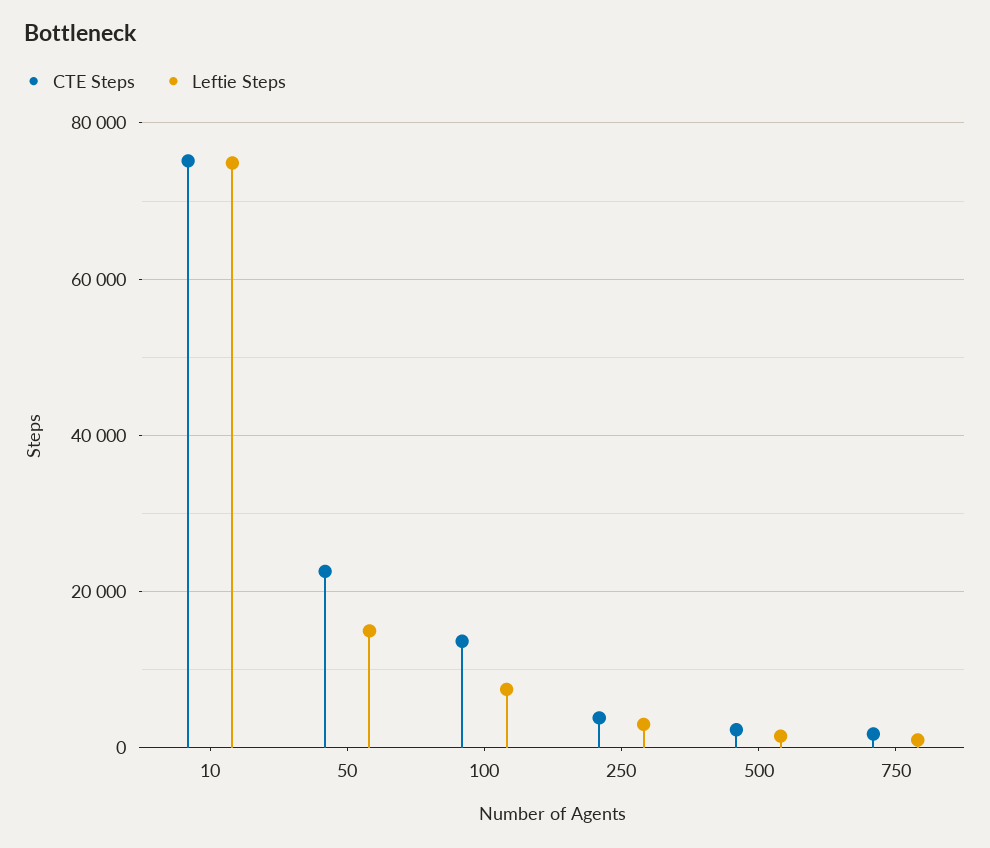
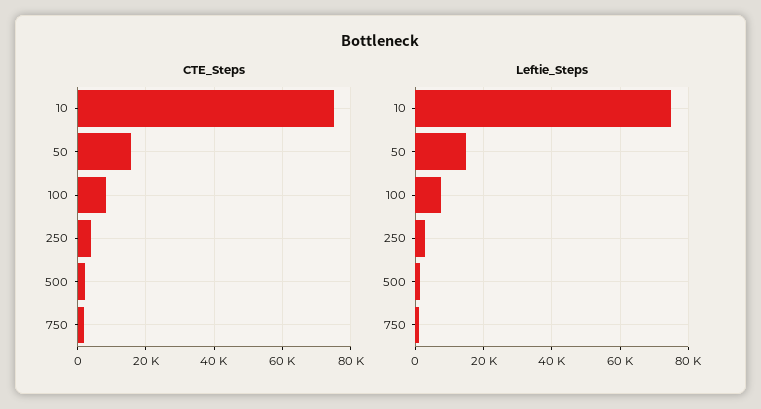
  {
    "CTE Steps": {
      "10": 76000,
-     "50": 22000,
+     "50": 16000,
-     "100": 14000,
+     "100": 8000,
      "250": 4000,
      "500": 2000,
      "750": 2000
    },
    "Leftie Steps": {
      "10": 74000,
      "50": 14000,
      "100": 8000,
      "250": 2000,
      "500": 2000,
      "750": 0
    }
  }

